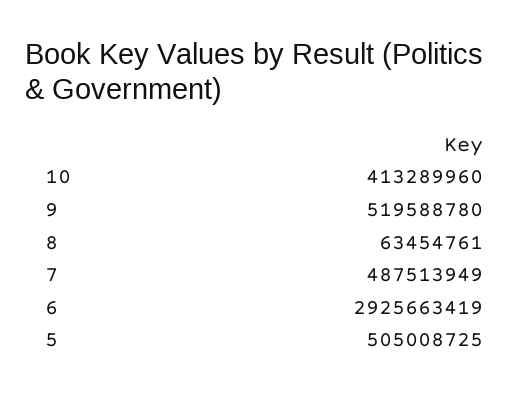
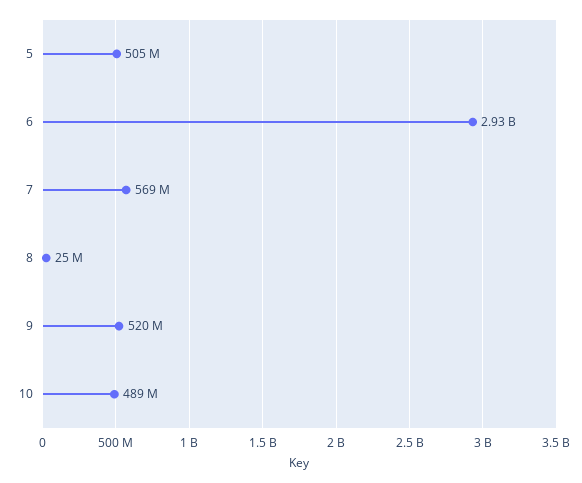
  {
-   "10": 413289960,
+   "10": 489000000,
    "9": 519588780,
-   "8": 63454761,
+   "8": 25000000,
-   "7": 487513949,
+   "7": 569000000,
    "6": 2925663419,
    "5": 505008725
  }

